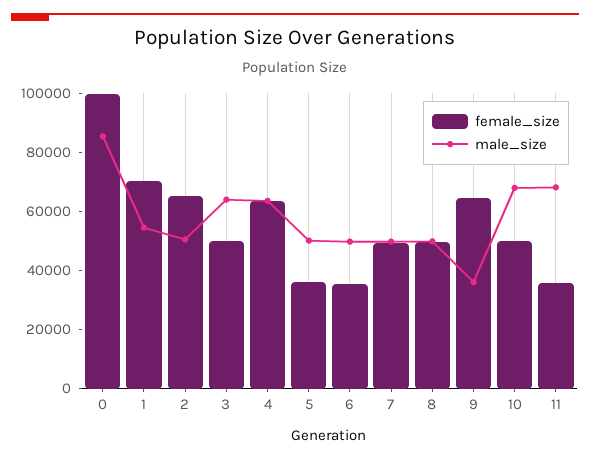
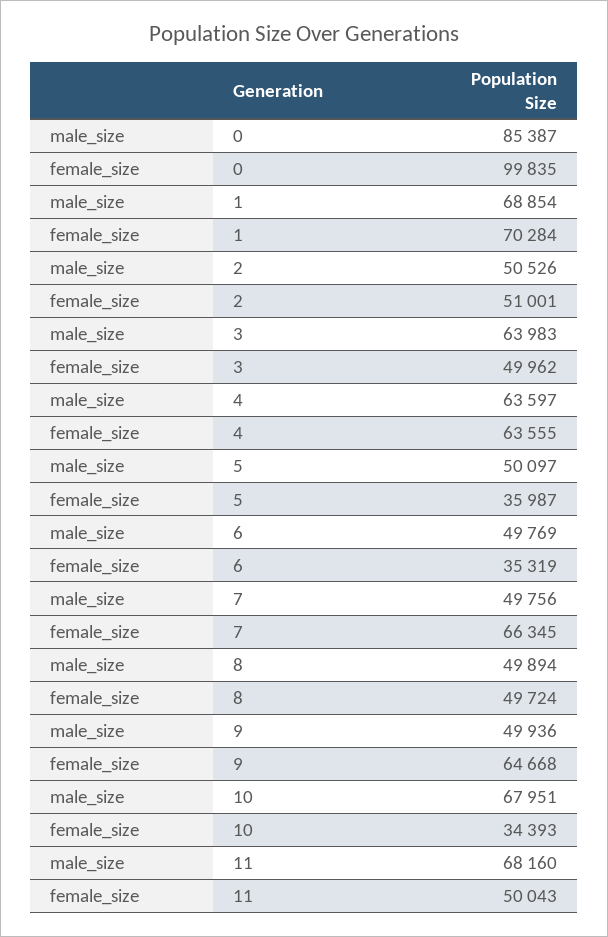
  {
    "female_size": {
      "0": 99835,
      "1": 70284,
-     "2": 65000,
+     "2": 51001,
      "3": 49962,
      "4": 63555,
      "5": 35987,
      "6": 35319,
-     "7": 50000,
+     "7": 66345,
      "8": 49724,
      "9": 64668,
-     "10": 50000,
+     "10": 34393,
-     "11": 35000
+     "11": 50043
    },
    "male_size": {
      "0": 85387,
-     "1": 55000,
+     "1": 68854,
      "2": 50526,
      "3": 63983,
      "4": 63597,
      "5": 50097,
      "6": 49769,
      "7": 49756,
      "8": 49894,
-     "9": 35000,
+     "9": 49936,
      "10": 67951,
      "11": 68160
    }
  }

